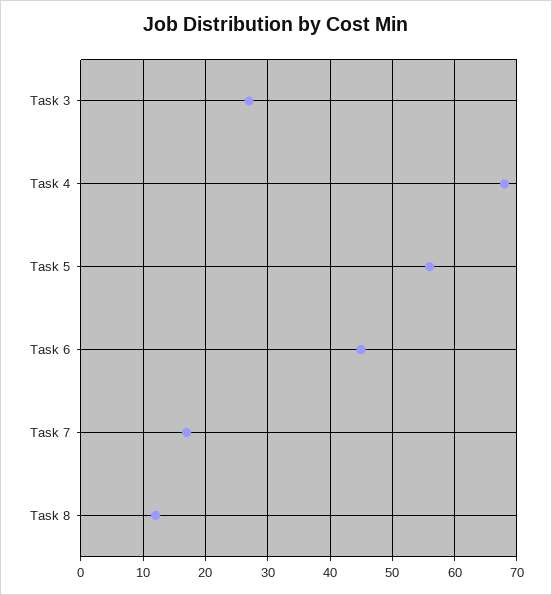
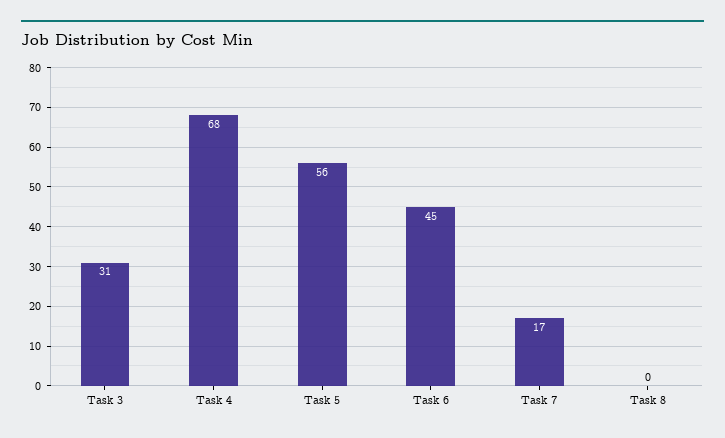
  {
-   "Task 3": 27,
+   "Task 3": 31,
    "Task 4": 68,
    "Task 5": 56,
    "Task 6": 45,
    "Task 7": 17,
-   "Task 8": 12
+   "Task 8": 0
  }

